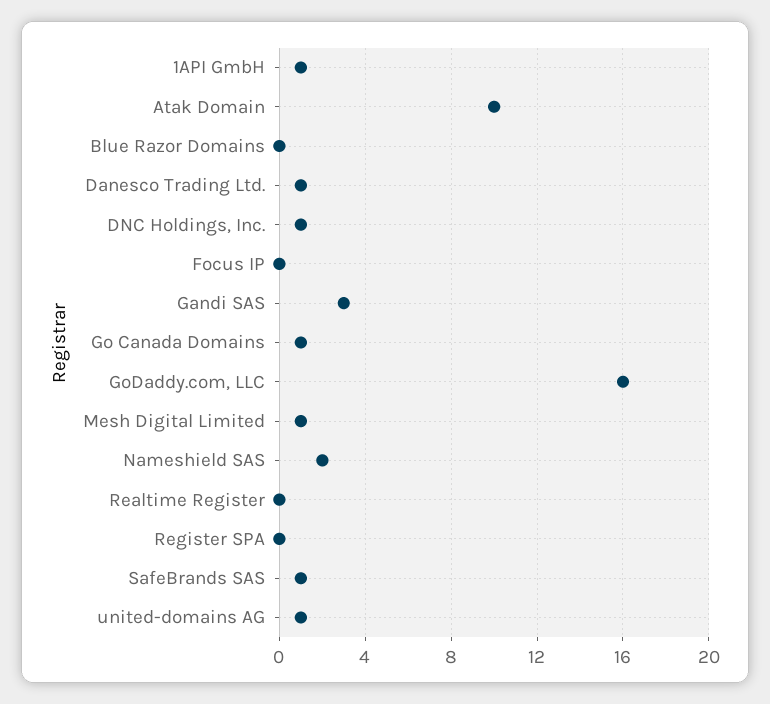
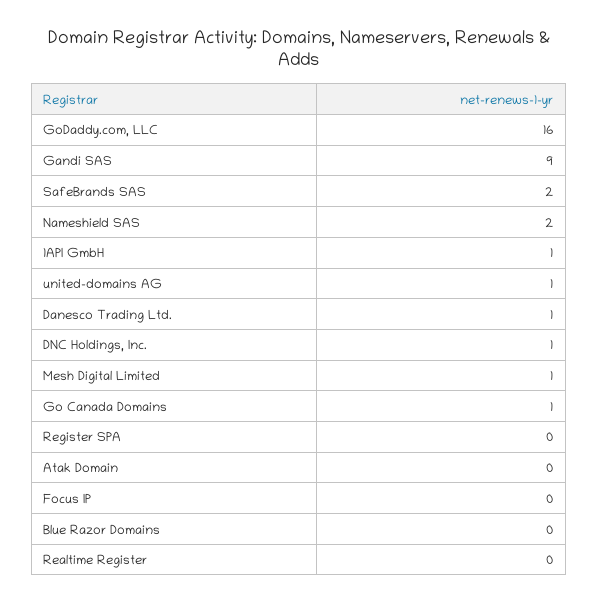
  {
    "1API GmbH": 1,
-   "Atak Domain": 10,
+   "Atak Domain": 0,
    "Blue Razor Domains": 0,
    "Danesco Trading Ltd.": 1,
    "DNC Holdings, Inc.": 1,
    "Focus IP": 0,
-   "Gandi SAS": 3,
+   "Gandi SAS": 9,
    "Go Canada Domains": 1,
    "GoDaddy.com, LLC": 16,
    "Mesh Digital Limited": 1,
    "Nameshield SAS": 2,
    "Realtime Register": 0,
    "Register SPA": 0,
-   "SafeBrands SAS": 1,
+   "SafeBrands SAS": 2,
    "united-domains AG": 1
  }

